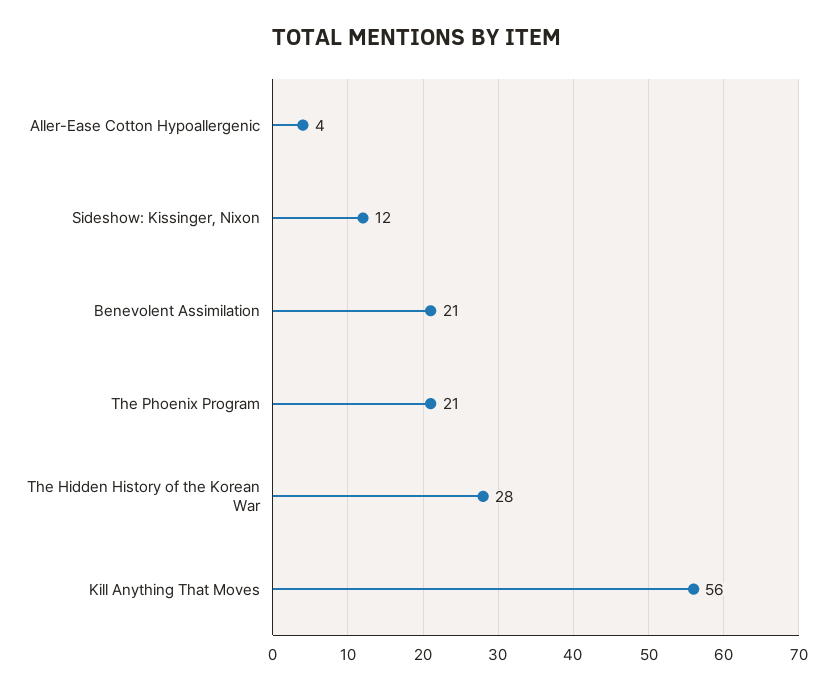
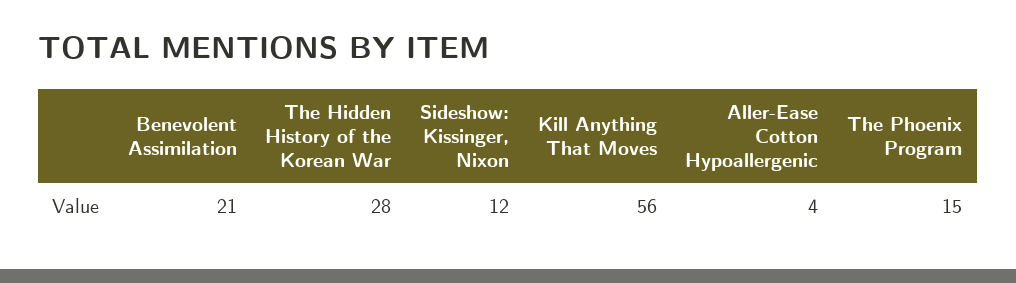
  {
    "Aller-Ease Cotton Hypoallergenic": 4,
    "Sideshow: Kissinger, Nixon": 12,
    "Benevolent Assimilation": 21,
-   "The Phoenix Program": 21,
+   "The Phoenix Program": 15,
    "The Hidden History of the Korean War": 28,
    "Kill Anything That Moves": 56
  }

